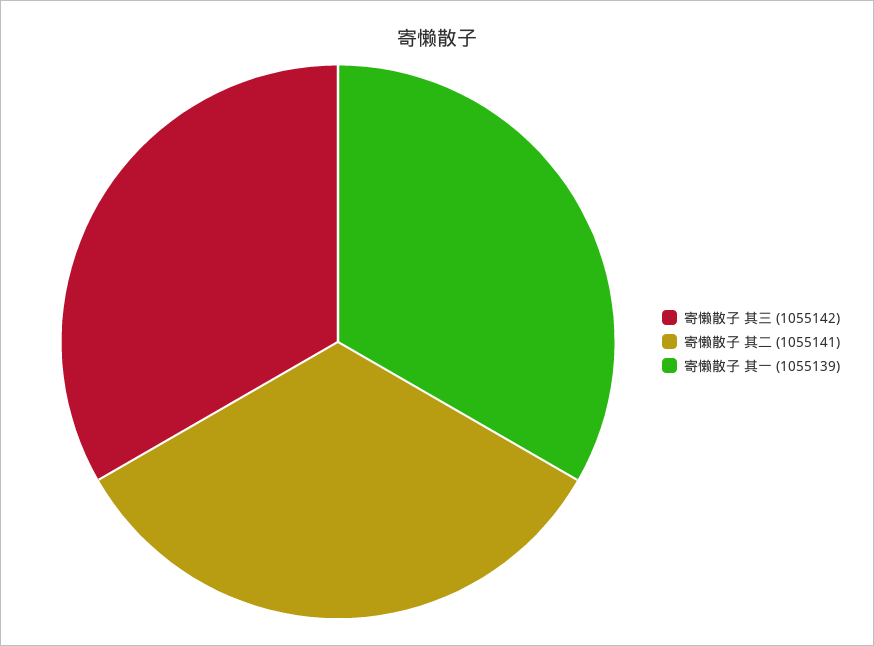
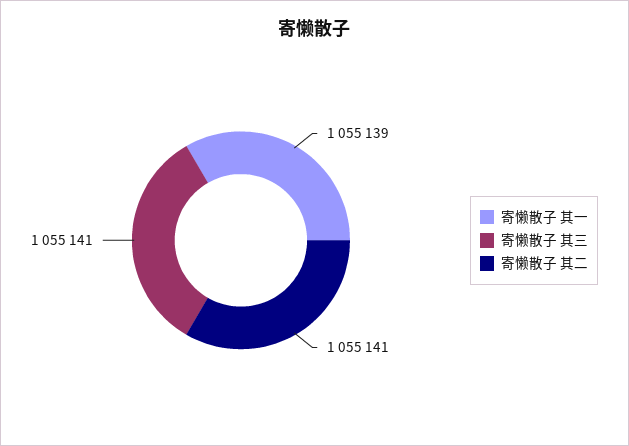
  {
-   "寄懒散子 其三": 1055142,
+   "寄懒散子 其三": 1055141,
    "寄懒散子 其二": 1055141,
    "寄懒散子 其一": 1055139
  }

